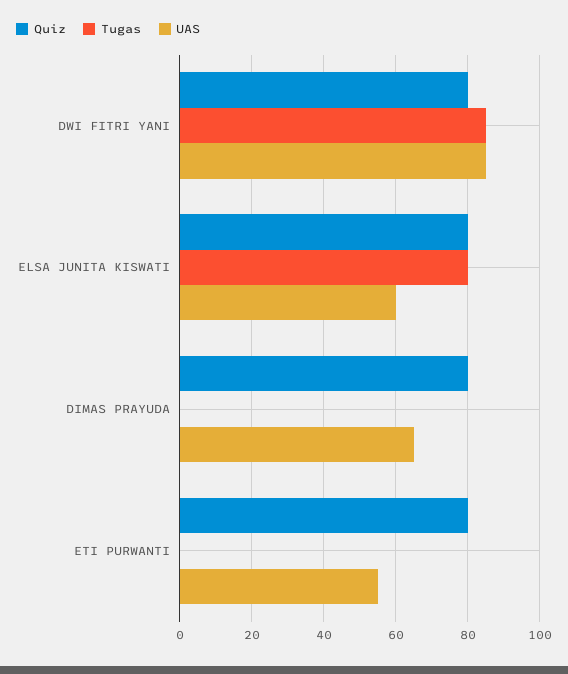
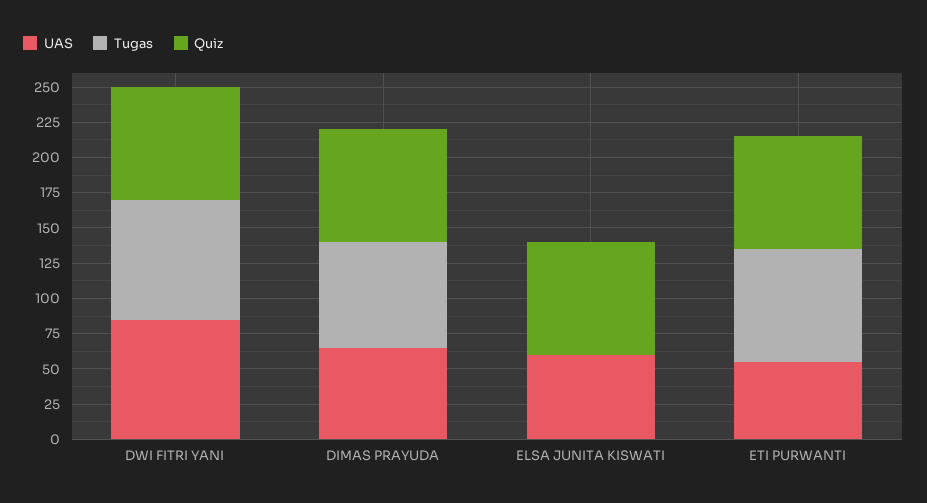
  {
    "Quiz": {
      "DWI FITRI YANI": 80,
      "ELSA JUNITA KISWATI": 80,
      "DIMAS PRAYUDA": 80,
      "ETI PURWANTI": 80
    },
    "Tugas": {
      "DWI FITRI YANI": 85,
-     "ELSA JUNITA KISWATI": 80,
+     "ELSA JUNITA KISWATI": 0,
-     "DIMAS PRAYUDA": 0,
+     "DIMAS PRAYUDA": 75,
-     "ETI PURWANTI": 0
+     "ETI PURWANTI": 75
    },
    "UAS": {
      "DWI FITRI YANI": 85,
      "ELSA JUNITA KISWATI": 60,
      "DIMAS PRAYUDA": 65,
      "ETI PURWANTI": 55
    }
  }

